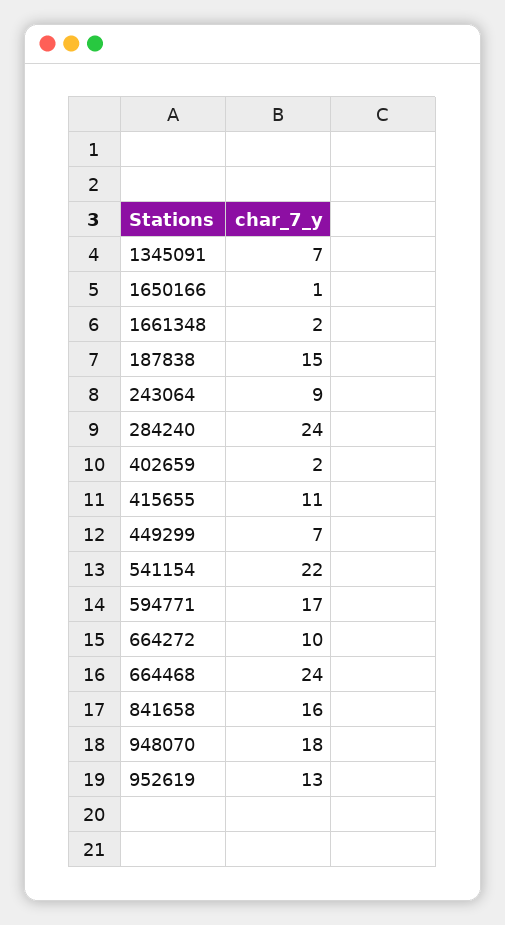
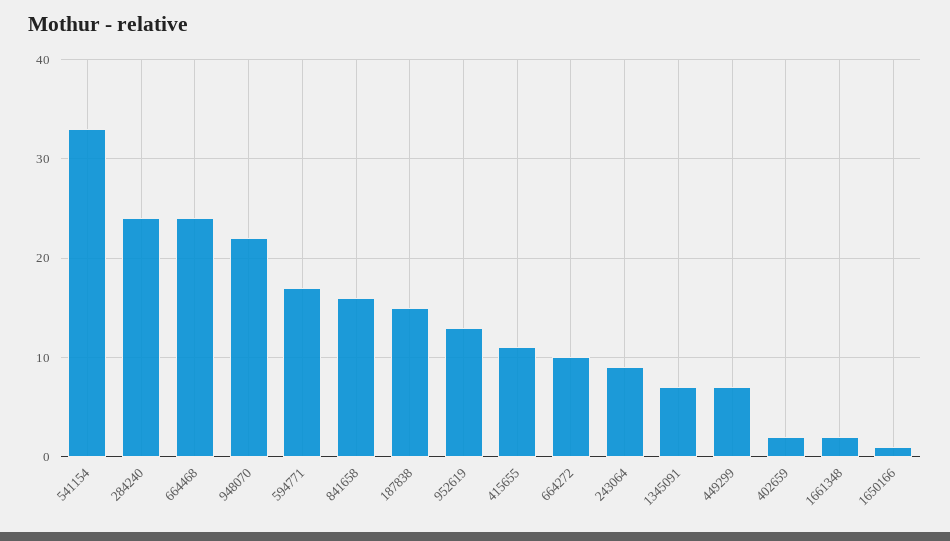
  {
    "1345091": 7,
    "1650166": 1,
    "1661348": 2,
    "187838": 15,
    "243064": 9,
    "284240": 24,
    "402659": 2,
    "415655": 11,
    "449299": 7,
-   "541154": 22,
+   "541154": 33,
    "594771": 17,
    "664272": 10,
    "664468": 24,
    "841658": 16,
-   "948070": 18,
+   "948070": 22,
    "952619": 13
  }

